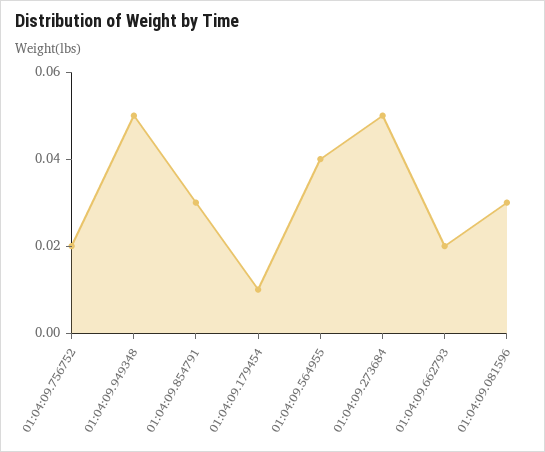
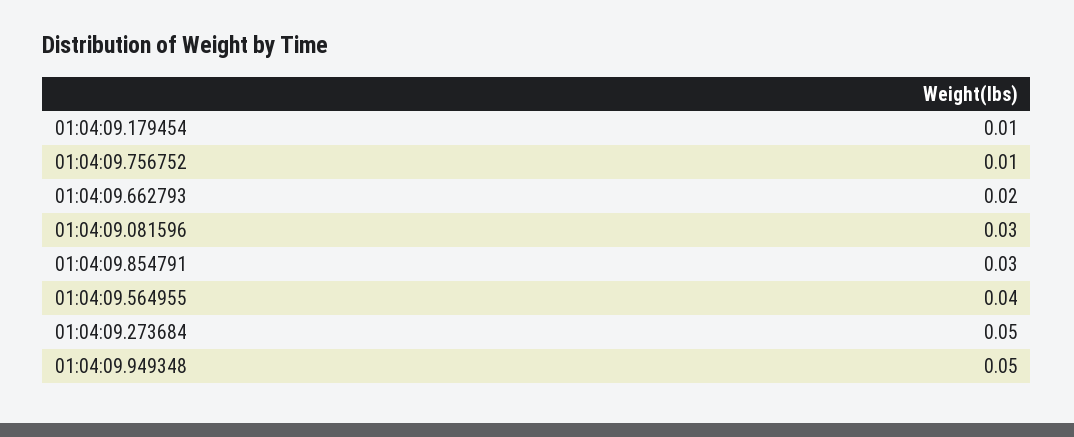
  {
-   "01:04:09.756752": 0.02,
+   "01:04:09.756752": 0.01,
    "01:04:09.949348": 0.05,
    "01:04:09.854791": 0.03,
    "01:04:09.179454": 0.01,
    "01:04:09.564955": 0.04,
    "01:04:09.273684": 0.05,
    "01:04:09.662793": 0.02,
    "01:04:09.081596": 0.03
  }

